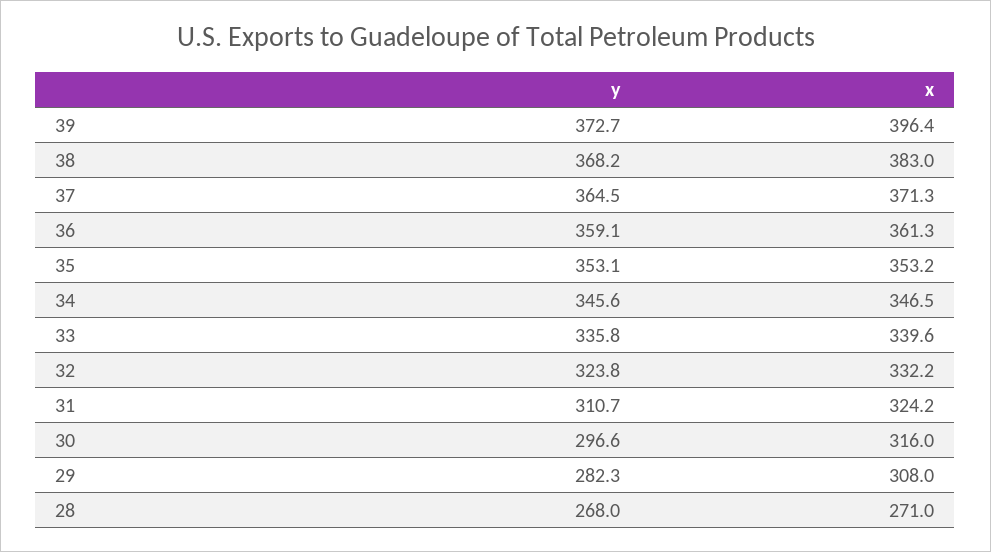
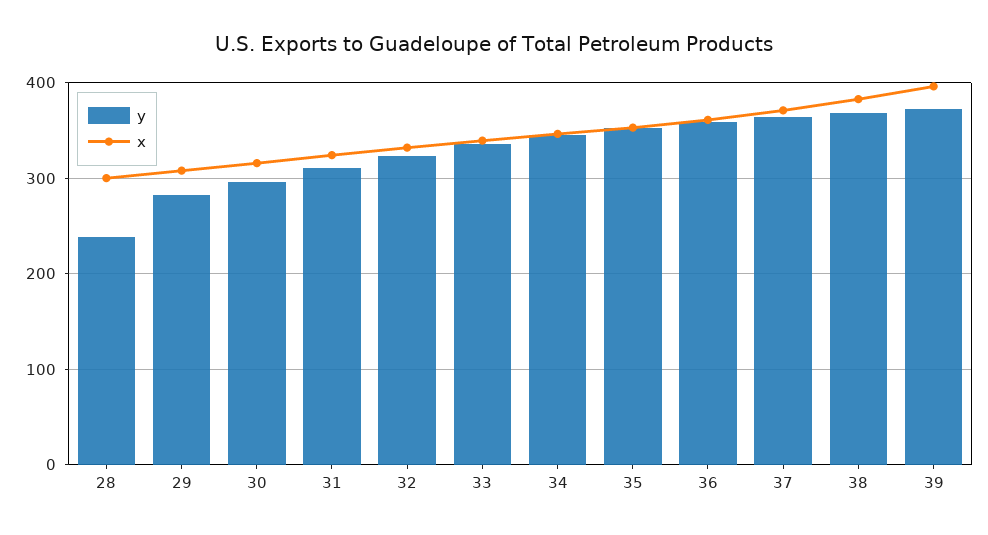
  {
    "y": {
      "39": 372.7,
      "38": 368.2,
      "37": 364.5,
      "36": 359.1,
      "35": 353.1,
      "34": 345.6,
      "33": 335.8,
      "32": 323.8,
      "31": 310.7,
      "30": 296.6,
      "29": 282.3,
-     "28": 268
+     "28": 240
    },
    "x": {
      "39": 396.4,
      "38": 383,
      "37": 371.3,
      "36": 361.3,
      "35": 353.2,
      "34": 346.5,
      "33": 339.6,
      "32": 332.2,
      "31": 324.2,
      "30": 316,
      "29": 308,
-     "28": 271
+     "28": 300
    }
  }

